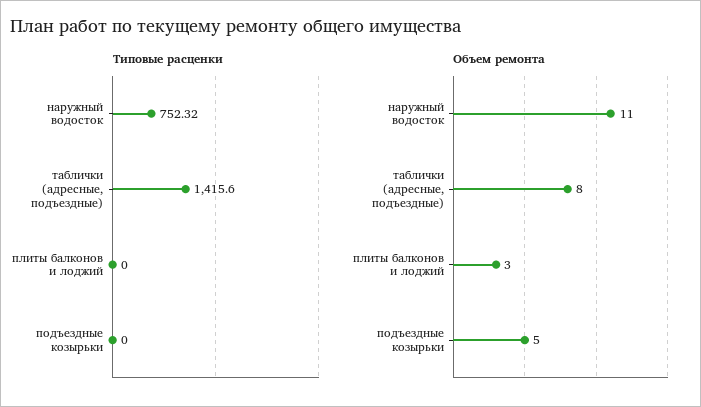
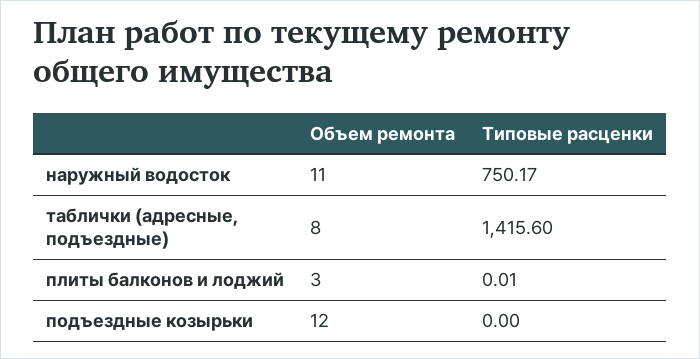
  {
    "Типовые расценки": {
-     "наружный водосток": 752.32,
+     "наружный водосток": 750.17,
      "таблички (адресные, подъездные)": 1415.6,
-     "плиты балконов и лоджий": 0,
+     "плиты балконов и лоджий": 0.01,
      "подъездные козырьки": 0
    },
    "Объем ремонта": {
      "наружный водосток": 11,
      "таблички (адресные, подъездные)": 8,
      "плиты балконов и лоджий": 3,
-     "подъездные козырьки": 5
+     "подъездные козырьки": 12
    }
  }

